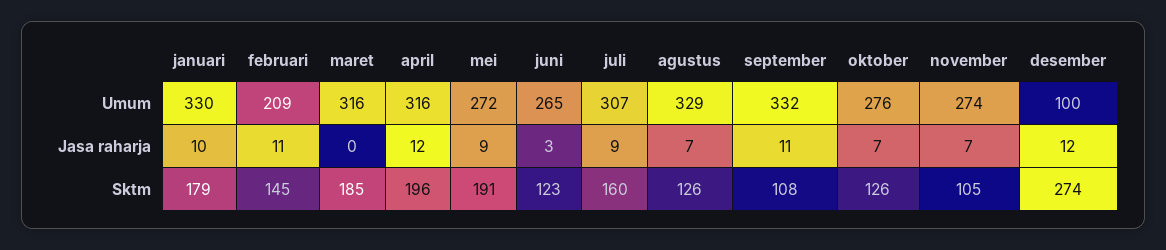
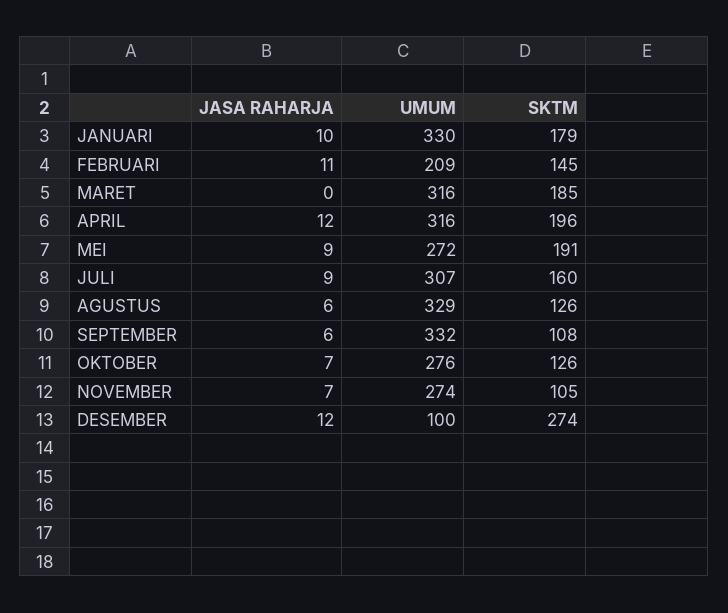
  {
    "januari": {
      "Umum": 330,
      "Jasa raharja": 10,
      "Sktm": 179
    },
    "februari": {
      "Umum": 209,
      "Jasa raharja": 11,
      "Sktm": 145
    },
    "maret": {
      "Umum": 316,
      "Jasa raharja": 0,
      "Sktm": 185
    },
    "april": {
      "Umum": 316,
      "Jasa raharja": 12,
      "Sktm": 196
    },
    "mei": {
      "Umum": 272,
      "Jasa raharja": 9,
      "Sktm": 191
    },
-   "juni": {
-     "Umum": 265,
-     "Jasa raharja": 3,
-     "Sktm": 123
-   },
    "juli": {
      "Umum": 307,
      "Jasa raharja": 9,
      "Sktm": 160
    },
    "agustus": {
      "Umum": 329,
-     "Jasa raharja": 7,
+     "Jasa raharja": 6,
      "Sktm": 126
    },
    "september": {
      "Umum": 332,
-     "Jasa raharja": 11,
+     "Jasa raharja": 6,
      "Sktm": 108
    },
    "oktober": {
      "Umum": 276,
      "Jasa raharja": 7,
      "Sktm": 126
    },
    "november": {
      "Umum": 274,
      "Jasa raharja": 7,
      "Sktm": 105
    },
    "desember": {
      "Umum": 100,
      "Jasa raharja": 12,
      "Sktm": 274
    }
  }

